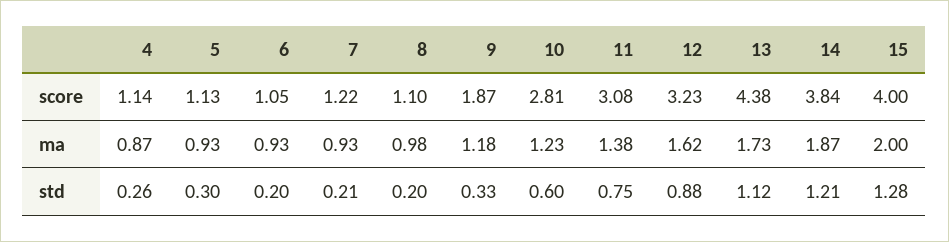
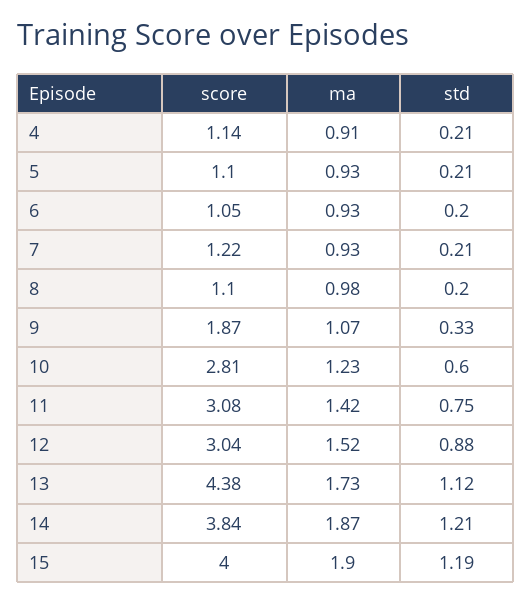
  {
    "4": {
      "score": 1.14,
-     "ma": 0.87,
+     "ma": 0.91,
-     "std": 0.26
+     "std": 0.21
    },
    "5": {
-     "score": 1.13,
+     "score": 1.1,
      "ma": 0.93,
-     "std": 0.3
+     "std": 0.21
    },
    "6": {
      "score": 1.05,
      "ma": 0.93,
      "std": 0.2
    },
    "7": {
      "score": 1.22,
      "ma": 0.93,
      "std": 0.21
    },
    "8": {
      "score": 1.1,
      "ma": 0.98,
      "std": 0.2
    },
    "9": {
      "score": 1.87,
-     "ma": 1.18,
+     "ma": 1.07,
      "std": 0.33
    },
    "10": {
      "score": 2.81,
      "ma": 1.23,
      "std": 0.6
    },
    "11": {
      "score": 3.08,
-     "ma": 1.38,
+     "ma": 1.42,
      "std": 0.75
    },
    "12": {
-     "score": 3.23,
+     "score": 3.04,
-     "ma": 1.62,
+     "ma": 1.52,
      "std": 0.88
    },
    "13": {
      "score": 4.38,
      "ma": 1.73,
      "std": 1.12
    },
    "14": {
      "score": 3.84,
      "ma": 1.87,
      "std": 1.21
    },
    "15": {
      "score": 4,
-     "ma": 2,
+     "ma": 1.9,
-     "std": 1.28
+     "std": 1.19
    }
  }

